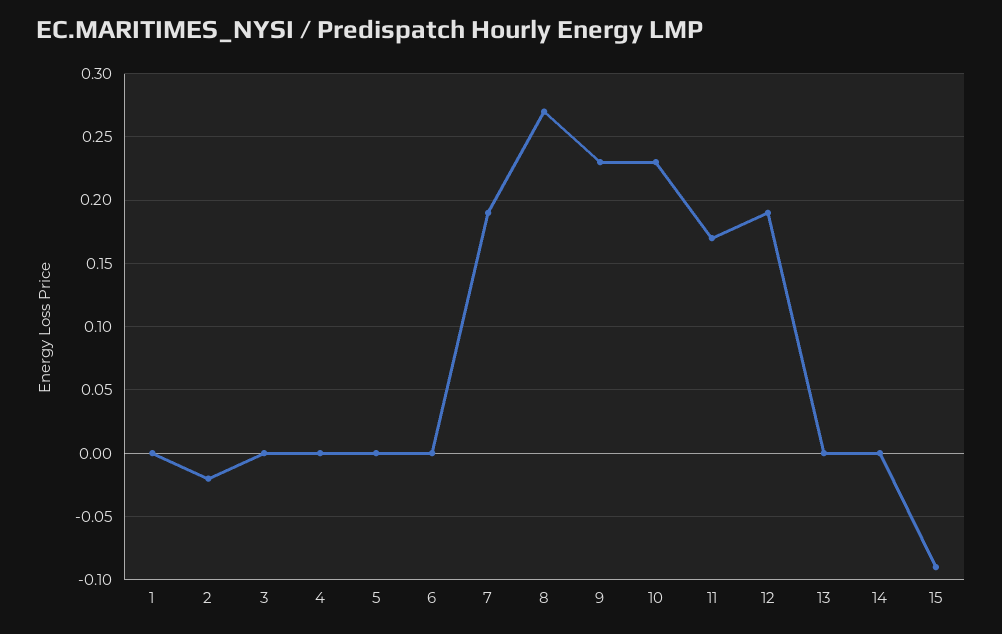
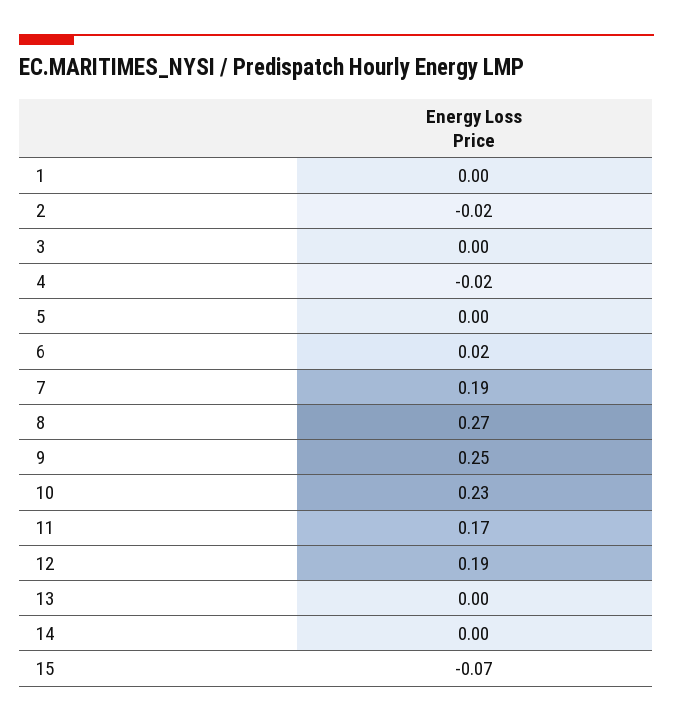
  {
    "1": 0,
    "2": -0.02,
    "3": 0,
-   "4": 0,
+   "4": -0.02,
    "5": 0,
-   "6": 0,
+   "6": 0.02,
    "7": 0.19,
    "8": 0.27,
-   "9": 0.23,
+   "9": 0.25,
    "10": 0.23,
    "11": 0.17,
    "12": 0.19,
    "13": 0,
    "14": 0,
-   "15": -0.09
+   "15": -0.07
  }

